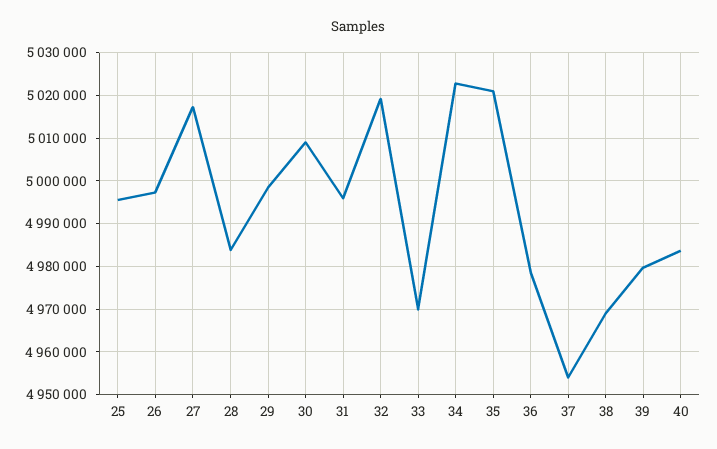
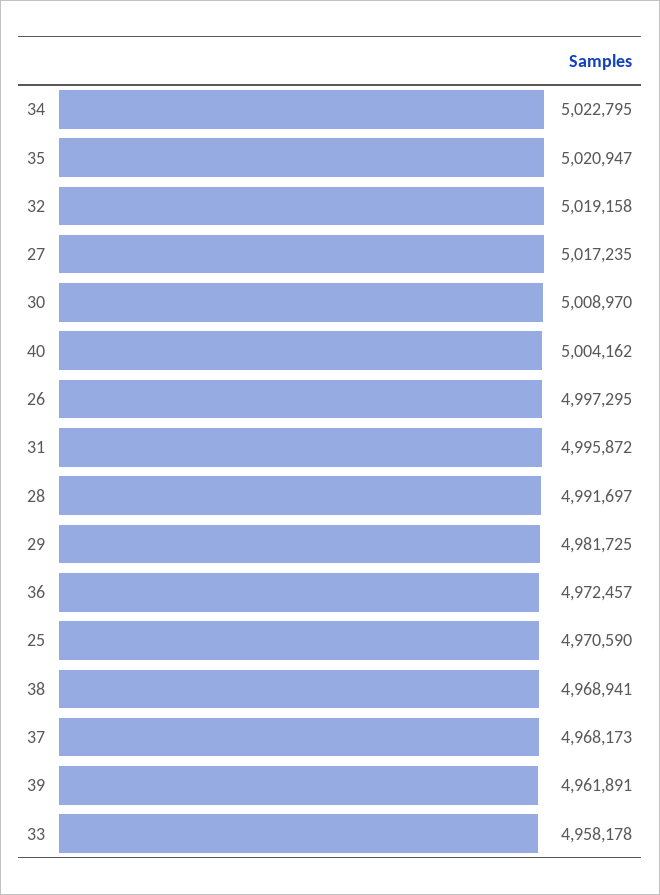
  {
-   "25": 4996000,
+   "25": 4970590,
    "26": 4997295,
    "27": 5017235,
-   "28": 4984000,
+   "28": 4991697,
-   "29": 4998000,
+   "29": 4981725,
    "30": 5008970,
    "31": 4995872,
    "32": 5019158,
-   "33": 4970000,
+   "33": 4958178,
    "34": 5022795,
    "35": 5020947,
-   "36": 4978000,
+   "36": 4972457,
-   "37": 4954000,
+   "37": 4968173,
    "38": 4968941,
-   "39": 4980000,
+   "39": 4961891,
-   "40": 4984000
+   "40": 5004162
  }

